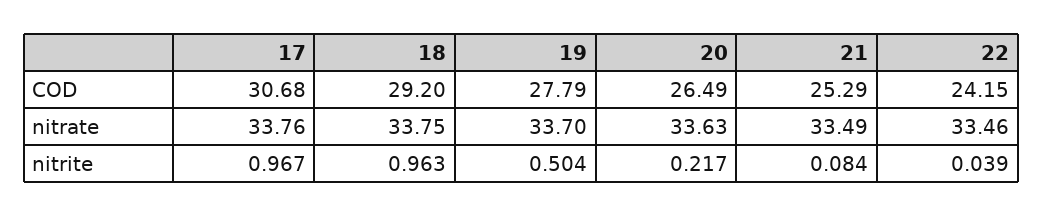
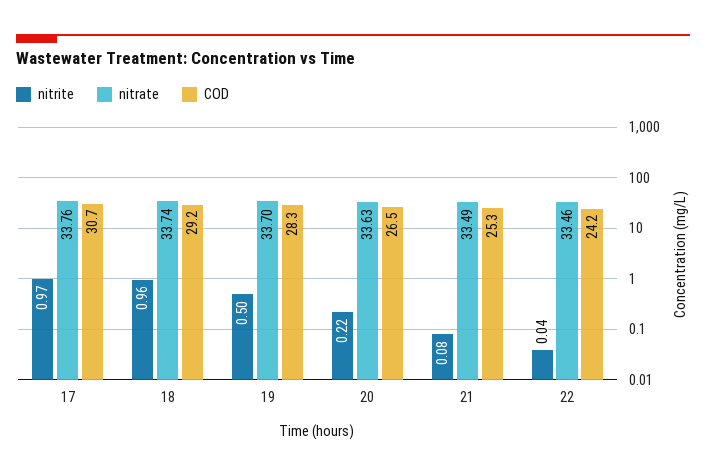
  {
    "COD": {
      "17": 30.68,
      "18": 29.2,
-     "19": 27.79,
+     "19": 28.3,
      "20": 26.49,
      "21": 25.29,
      "22": 24.15
    },
    "nitrate": {
      "17": 33.76,
-     "18": 33.75,
+     "18": 33.74,
      "19": 33.7,
      "20": 33.63,
      "21": 33.49,
      "22": 33.46
    },
    "nitrite": {
      "17": 0.967,
      "18": 0.963,
      "19": 0.504,
      "20": 0.217,
      "21": 0.084,
      "22": 0.039
    }
  }

